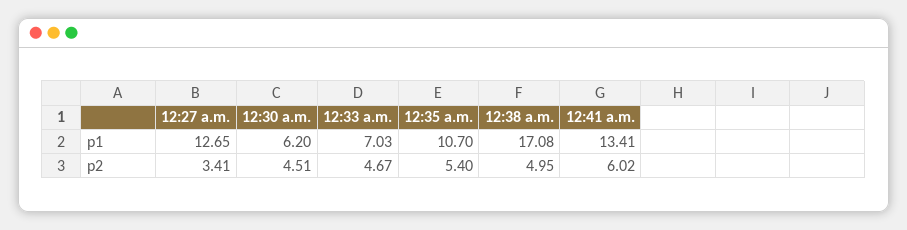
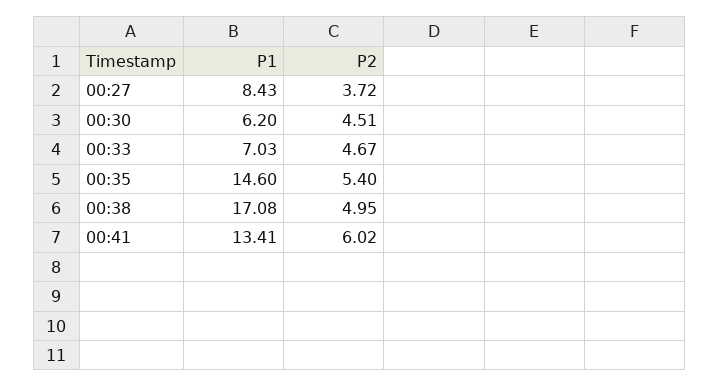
  {
    "12:27 a.m.": {
-     "p1": 12.65,
+     "p1": 8.43,
-     "p2": 3.41
+     "p2": 3.72
    },
    "12:30 a.m.": {
      "p1": 6.2,
      "p2": 4.51
    },
    "12:33 a.m.": {
      "p1": 7.03,
      "p2": 4.67
    },
    "12:35 a.m.": {
-     "p1": 10.7,
+     "p1": 14.6,
      "p2": 5.4
    },
    "12:38 a.m.": {
      "p1": 17.08,
      "p2": 4.95
    },
    "12:41 a.m.": {
      "p1": 13.41,
      "p2": 6.02
    }
  }

